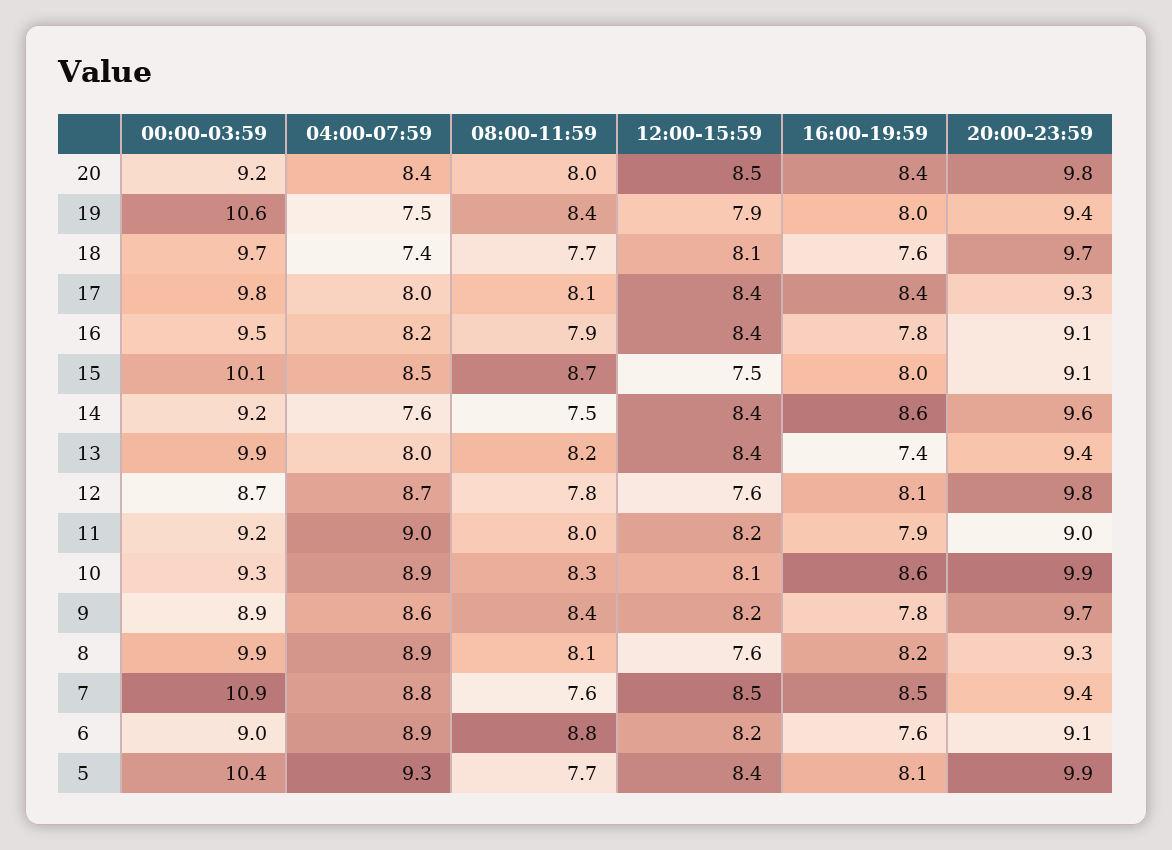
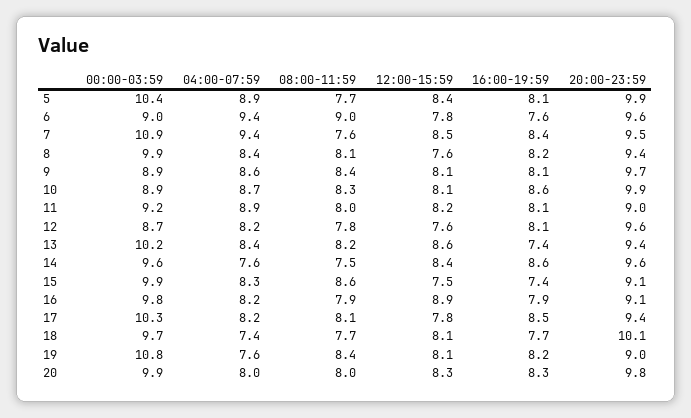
  {
    "00:00-03:59": {
-     "20": 9.2,
+     "20": 9.9,
-     "19": 10.6,
+     "19": 10.8,
      "18": 9.7,
-     "17": 9.8,
+     "17": 10.3,
-     "16": 9.5,
+     "16": 9.8,
-     "15": 10.1,
+     "15": 9.9,
-     "14": 9.2,
+     "14": 9.6,
-     "13": 9.9,
+     "13": 10.2,
      "12": 8.7,
      "11": 9.2,
-     "10": 9.3,
+     "10": 8.9,
      "9": 8.9,
      "8": 9.9,
      "7": 10.9,
      "6": 9,
      "5": 10.4
    },
    "04:00-07:59": {
-     "20": 8.4,
+     "20": 8,
-     "19": 7.5,
+     "19": 7.6,
      "18": 7.4,
-     "17": 8,
+     "17": 8.2,
      "16": 8.2,
-     "15": 8.5,
+     "15": 8.3,
      "14": 7.6,
-     "13": 8,
+     "13": 8.4,
-     "12": 8.7,
+     "12": 8.2,
-     "11": 9,
+     "11": 8.9,
-     "10": 8.9,
+     "10": 8.7,
      "9": 8.6,
-     "8": 8.9,
+     "8": 8.4,
-     "7": 8.8,
+     "7": 9.4,
-     "6": 8.9,
+     "6": 9.4,
-     "5": 9.3
+     "5": 8.9
    },
    "08:00-11:59": {
      "20": 8,
      "19": 8.4,
      "18": 7.7,
      "17": 8.1,
      "16": 7.9,
-     "15": 8.7,
+     "15": 8.6,
      "14": 7.5,
      "13": 8.2,
      "12": 7.8,
      "11": 8,
      "10": 8.3,
      "9": 8.4,
      "8": 8.1,
      "7": 7.6,
-     "6": 8.8,
+     "6": 9,
      "5": 7.7
    },
    "12:00-15:59": {
-     "20": 8.5,
+     "20": 8.3,
-     "19": 7.9,
+     "19": 8.1,
      "18": 8.1,
-     "17": 8.4,
+     "17": 7.8,
-     "16": 8.4,
+     "16": 8.9,
      "15": 7.5,
      "14": 8.4,
-     "13": 8.4,
+     "13": 8.6,
      "12": 7.6,
      "11": 8.2,
      "10": 8.1,
-     "9": 8.2,
+     "9": 8.1,
      "8": 7.6,
      "7": 8.5,
-     "6": 8.2,
+     "6": 7.8,
      "5": 8.4
    },
    "16:00-19:59": {
-     "20": 8.4,
+     "20": 8.3,
-     "19": 8,
+     "19": 8.2,
-     "18": 7.6,
+     "18": 7.7,
-     "17": 8.4,
+     "17": 8.5,
-     "16": 7.8,
+     "16": 7.9,
-     "15": 8,
+     "15": 7.4,
      "14": 8.6,
      "13": 7.4,
      "12": 8.1,
-     "11": 7.9,
+     "11": 8.1,
      "10": 8.6,
-     "9": 7.8,
+     "9": 8.1,
      "8": 8.2,
-     "7": 8.5,
+     "7": 8.4,
      "6": 7.6,
      "5": 8.1
    },
    "20:00-23:59": {
      "20": 9.8,
-     "19": 9.4,
+     "19": 9,
-     "18": 9.7,
+     "18": 10.1,
-     "17": 9.3,
+     "17": 9.4,
      "16": 9.1,
      "15": 9.1,
      "14": 9.6,
      "13": 9.4,
-     "12": 9.8,
+     "12": 9.6,
      "11": 9,
      "10": 9.9,
      "9": 9.7,
-     "8": 9.3,
+     "8": 9.4,
-     "7": 9.4,
+     "7": 9.5,
-     "6": 9.1,
+     "6": 9.6,
      "5": 9.9
    }
  }

